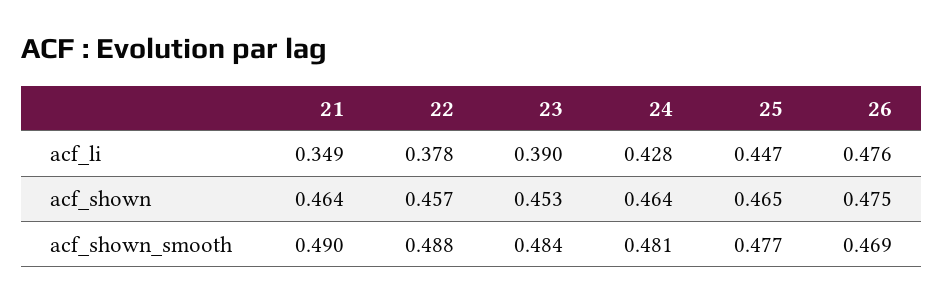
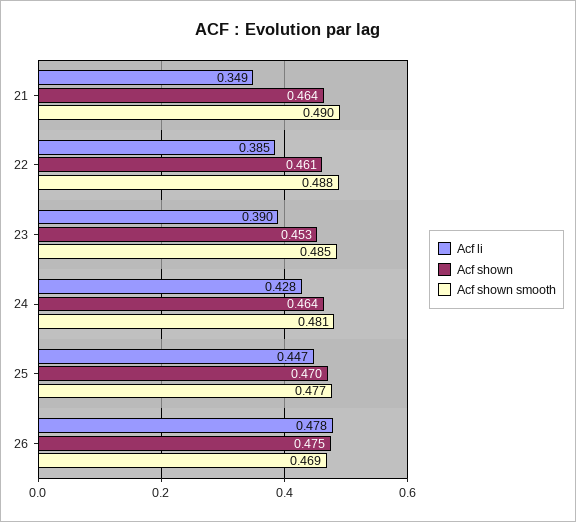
  {
    "acf_li": {
      "21": 0.349,
-     "22": 0.378,
+     "22": 0.385,
      "23": 0.39,
      "24": 0.428,
      "25": 0.447,
-     "26": 0.476
+     "26": 0.478
    },
    "acf_shown": {
      "21": 0.464,
-     "22": 0.457,
+     "22": 0.461,
      "23": 0.453,
      "24": 0.464,
-     "25": 0.465,
+     "25": 0.47,
      "26": 0.475
    },
    "acf_shown_smooth": {
      "21": 0.49,
      "22": 0.488,
-     "23": 0.484,
+     "23": 0.485,
      "24": 0.481,
      "25": 0.477,
      "26": 0.469
    }
  }

